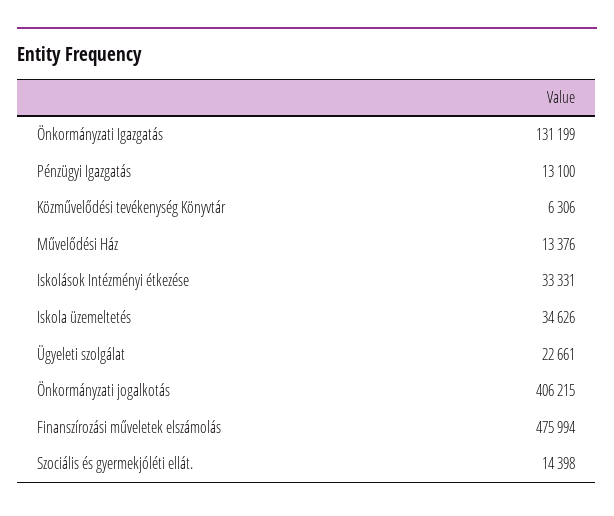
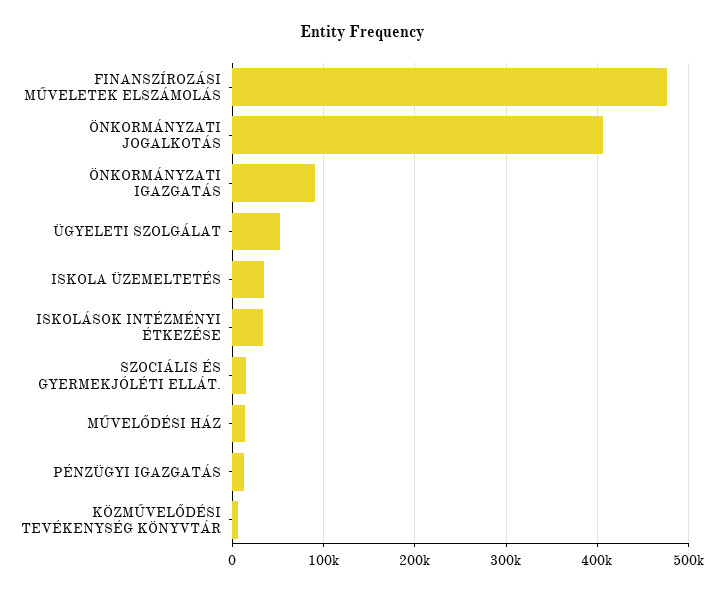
  {
-   "Önkormányzati Igazgatás": 131199,
+   "Önkormányzati Igazgatás": 90000,
    "Pénzügyi Igazgatás": 13100,
    "Közművelődési tevékenység Könyvtár": 6306,
    "Művelődési Ház": 13376,
    "Iskolások Intézményi étkezése": 33331,
    "Iskola üzemeltetés": 34626,
-   "Ügyeleti szolgálat": 22661,
+   "Ügyeleti szolgálat": 50000,
    "Önkormányzati jogalkotás": 406215,
    "Finanszírozási műveletek elszámolás": 475994,
    "Szociális és gyermekjóléti ellát.": 14398
  }

